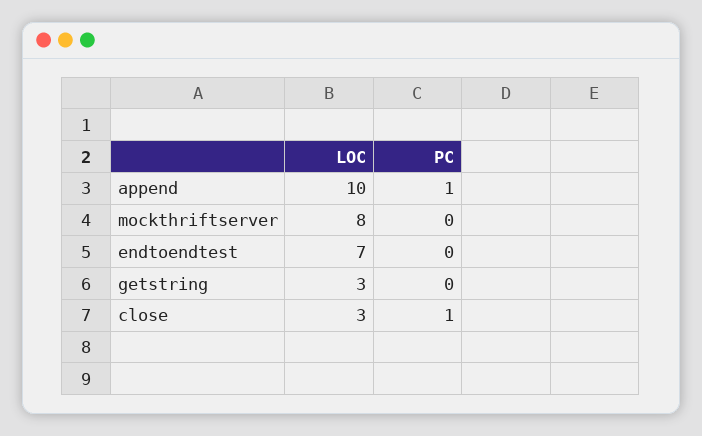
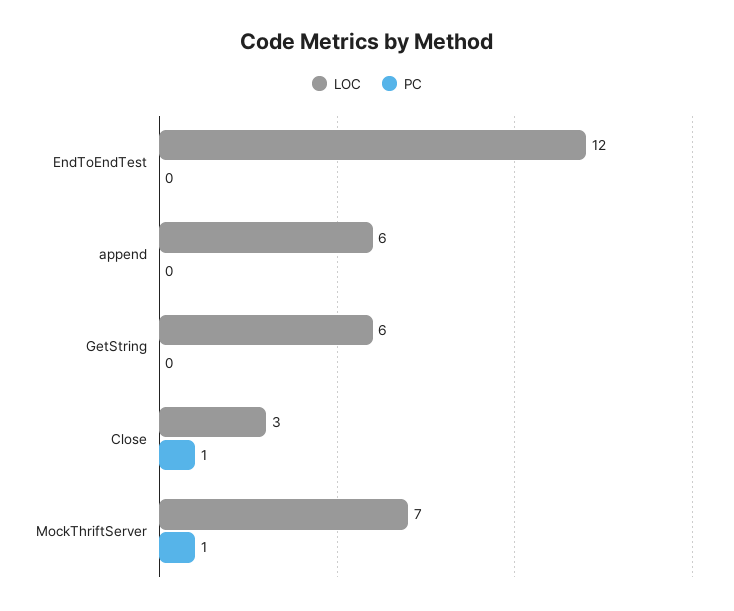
  {
    "LOC": {
-     "append": 10,
+     "append": 6,
-     "mockthriftserver": 8,
+     "mockthriftserver": 7,
-     "endtoendtest": 7,
+     "endtoendtest": 12,
-     "getstring": 3,
+     "getstring": 6,
      "close": 3
    },
    "PC": {
-     "append": 1,
+     "append": 0,
-     "mockthriftserver": 0,
+     "mockthriftserver": 1,
      "endtoendtest": 0,
      "getstring": 0,
      "close": 1
    }
  }

